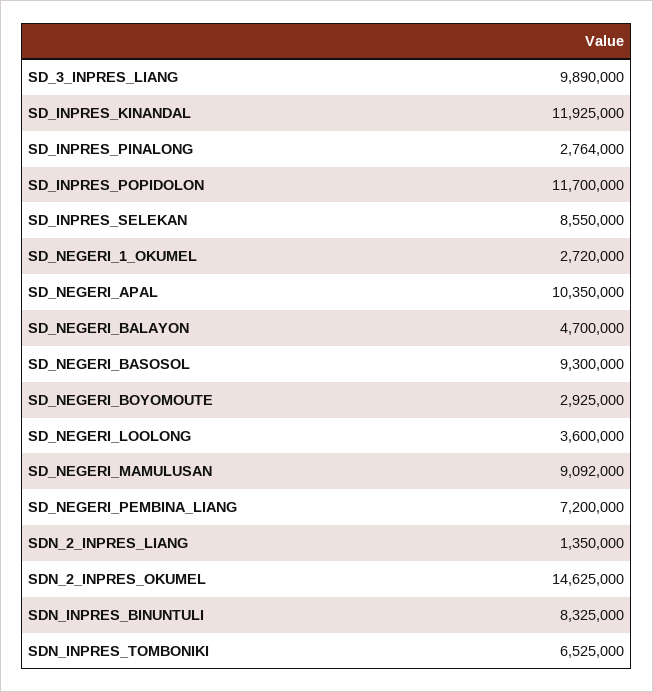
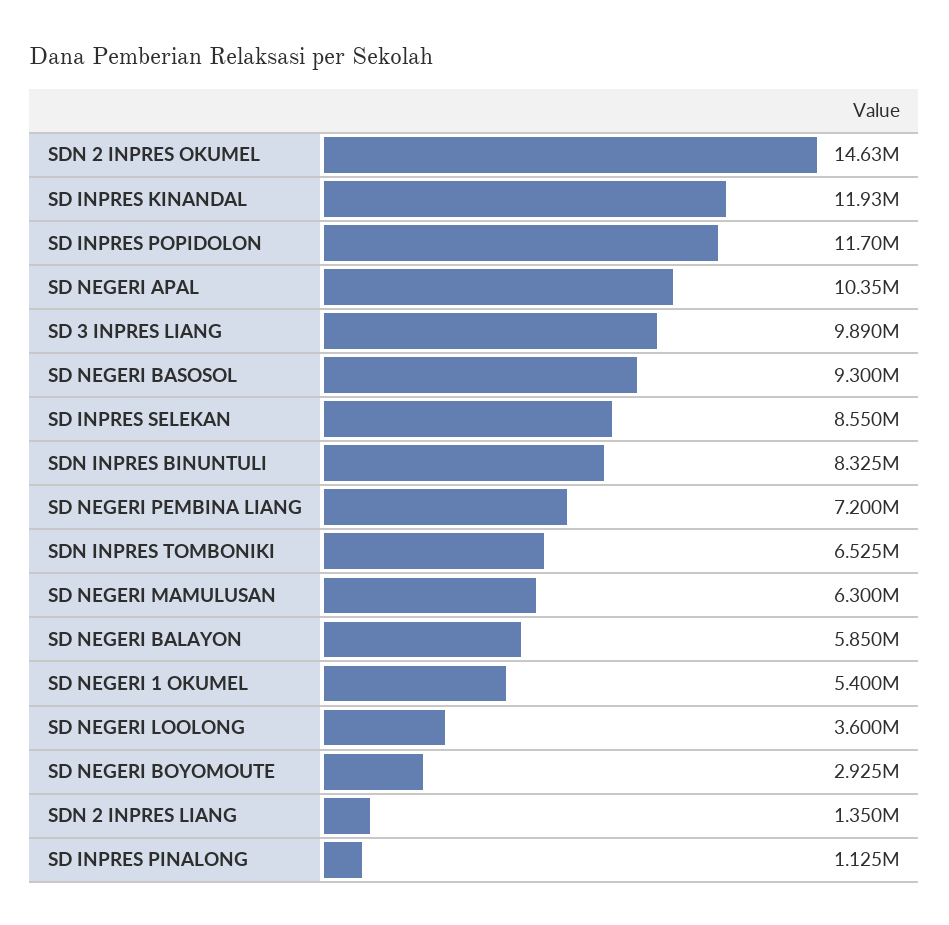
  {
    "SD_3_INPRES_LIANG": 9890000,
    "SD_INPRES_KINANDAL": 11925000,
-   "SD_INPRES_PINALONG": 2764000,
+   "SD_INPRES_PINALONG": 1125000,
    "SD_INPRES_POPIDOLON": 11700000,
    "SD_INPRES_SELEKAN": 8550000,
-   "SD_NEGERI_1_OKUMEL": 2720000,
+   "SD_NEGERI_1_OKUMEL": 5400000,
    "SD_NEGERI_APAL": 10350000,
-   "SD_NEGERI_BALAYON": 4700000,
+   "SD_NEGERI_BALAYON": 5850000,
    "SD_NEGERI_BASOSOL": 9300000,
    "SD_NEGERI_BOYOMOUTE": 2925000,
    "SD_NEGERI_LOOLONG": 3600000,
-   "SD_NEGERI_MAMULUSAN": 9092000,
+   "SD_NEGERI_MAMULUSAN": 6300000,
    "SD_NEGERI_PEMBINA_LIANG": 7200000,
    "SDN_2_INPRES_LIANG": 1350000,
    "SDN_2_INPRES_OKUMEL": 14625000,
    "SDN_INPRES_BINUNTULI": 8325000,
    "SDN_INPRES_TOMBONIKI": 6525000
  }

